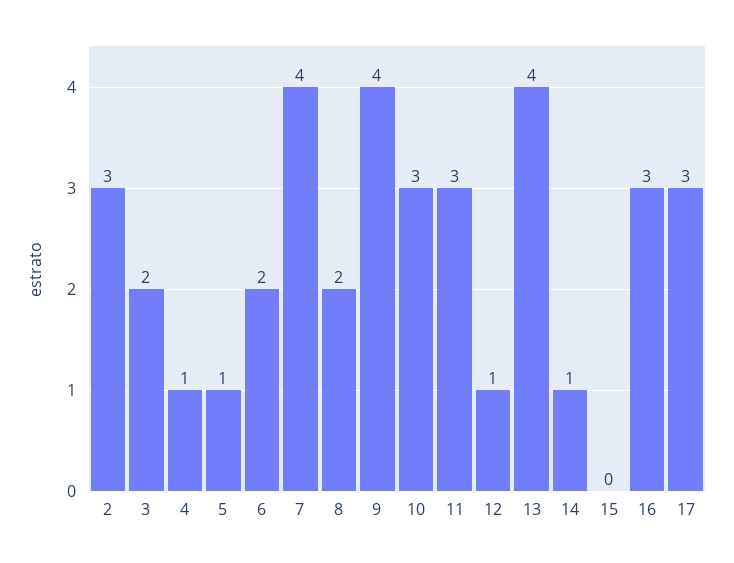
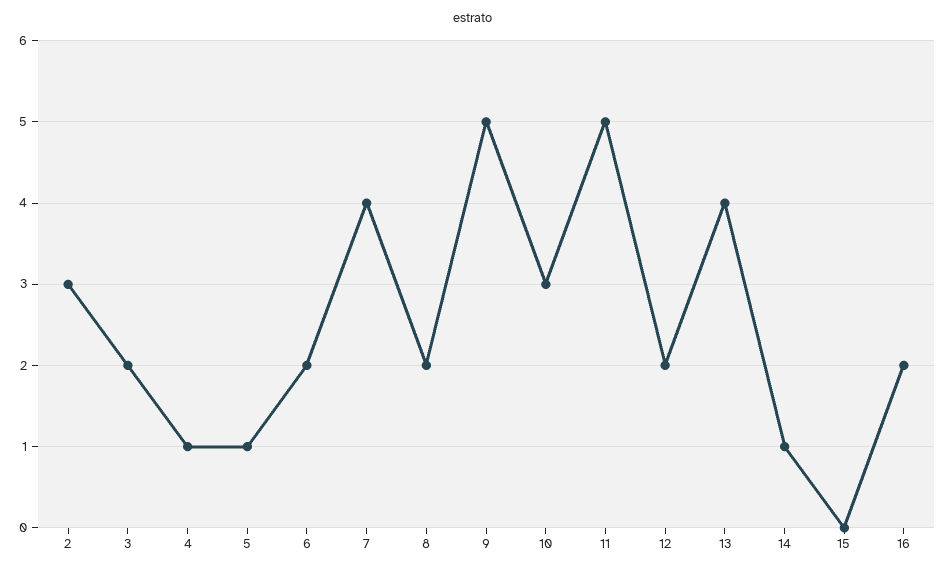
  {
    "2": 3,
    "3": 2,
    "4": 1,
    "5": 1,
    "6": 2,
    "7": 4,
    "8": 2,
-   "9": 4,
+   "9": 5,
    "10": 3,
-   "11": 3,
+   "11": 5,
-   "12": 1,
+   "12": 2,
    "13": 4,
    "14": 1,
    "15": 0,
-   "16": 3,
+   "16": 2
-   "17": 3
  }

